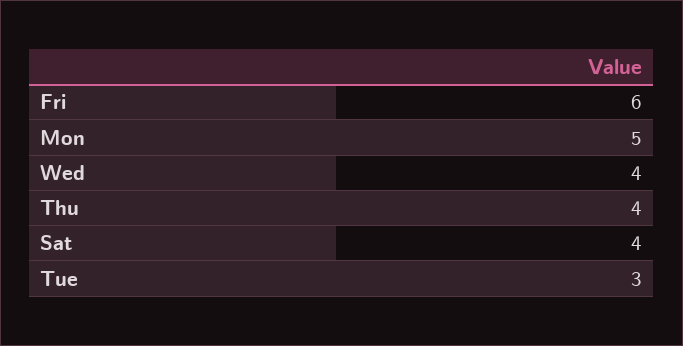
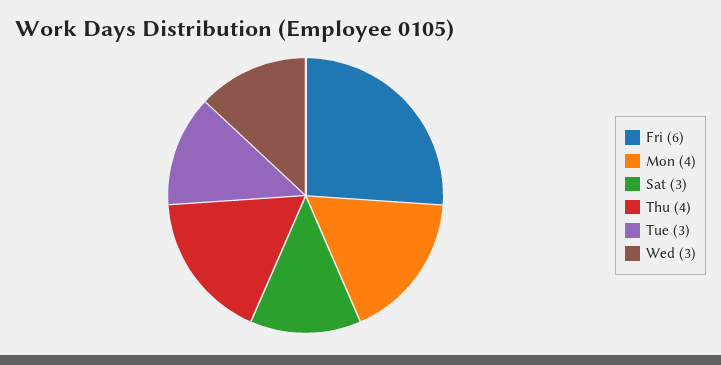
  {
    "Fri": 6,
-   "Mon": 5,
+   "Mon": 4,
-   "Wed": 4,
+   "Wed": 3,
    "Thu": 4,
-   "Sat": 4,
+   "Sat": 3,
    "Tue": 3
  }

